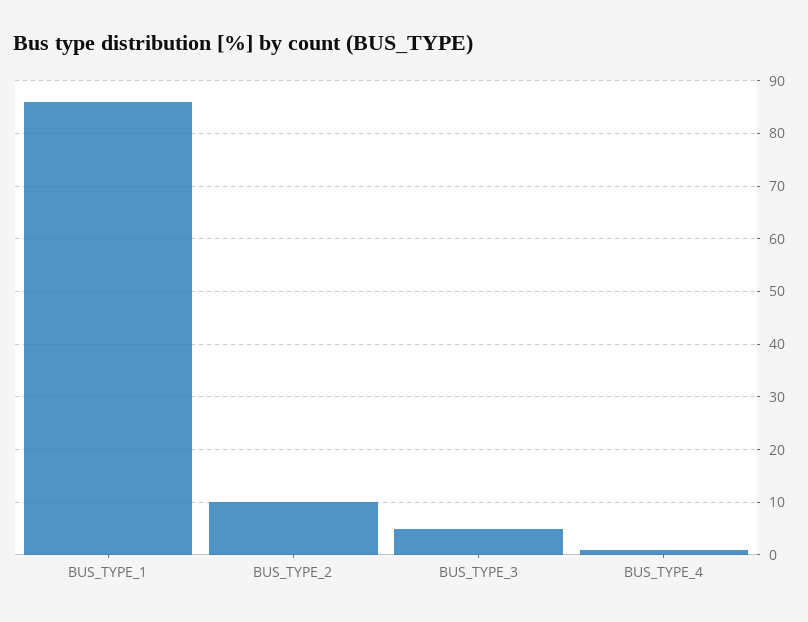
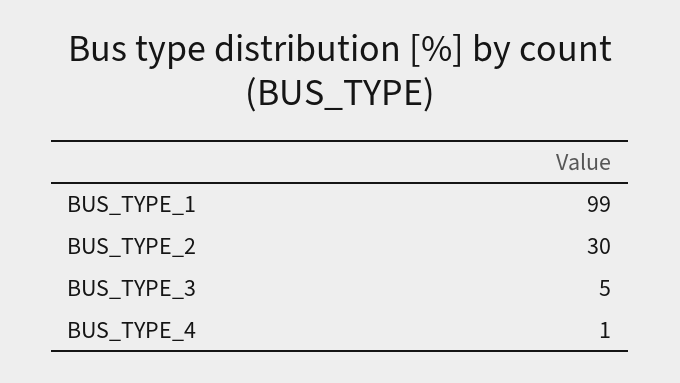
  {
-   "BUS_TYPE_1": 85,
+   "BUS_TYPE_1": 99,
-   "BUS_TYPE_2": 10,
+   "BUS_TYPE_2": 30,
    "BUS_TYPE_3": 5,
    "BUS_TYPE_4": 1
  }

